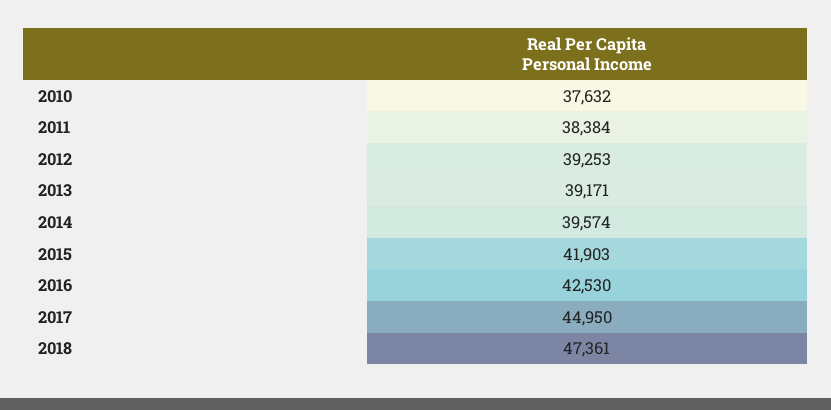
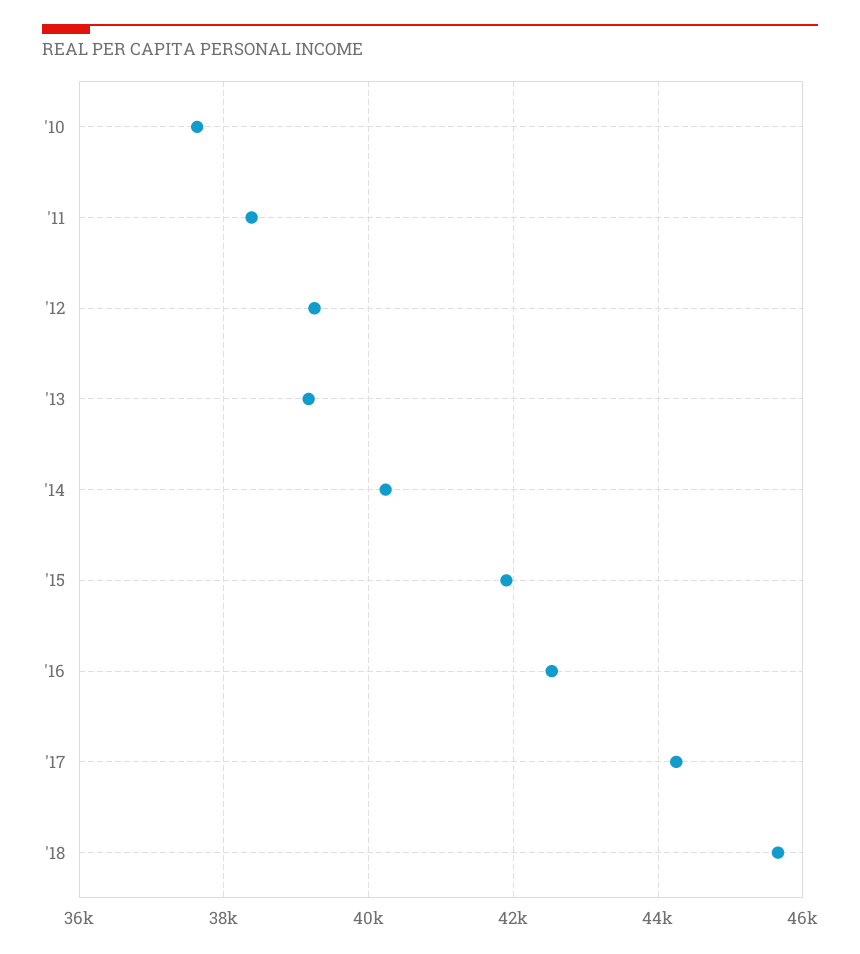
  {
    "2010": 37632,
    "2011": 38384,
    "2012": 39253,
    "2013": 39171,
-   "2014": 39574,
+   "2014": 40200,
    "2015": 41903,
    "2016": 42530,
-   "2017": 44950,
+   "2017": 44200,
-   "2018": 47361
+   "2018": 45600
  }

